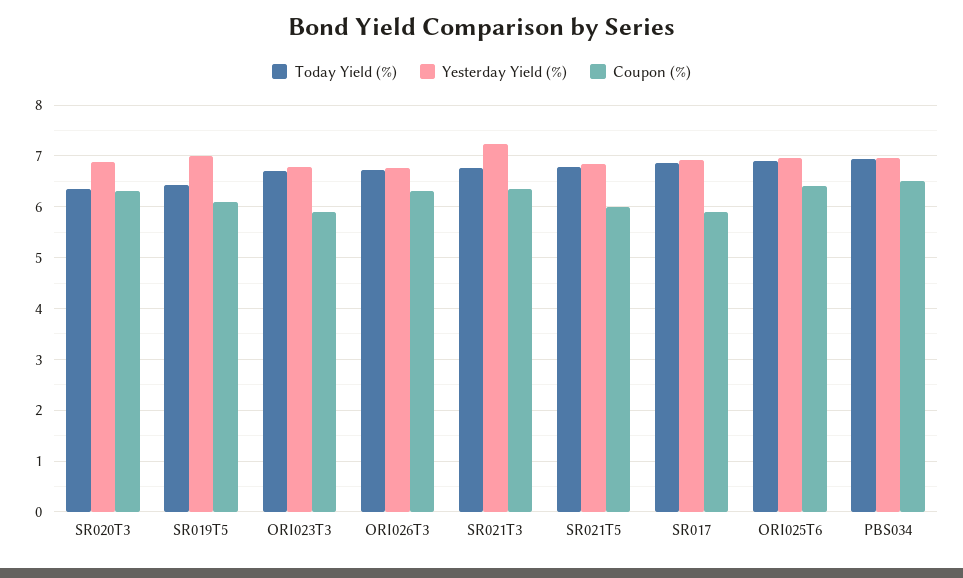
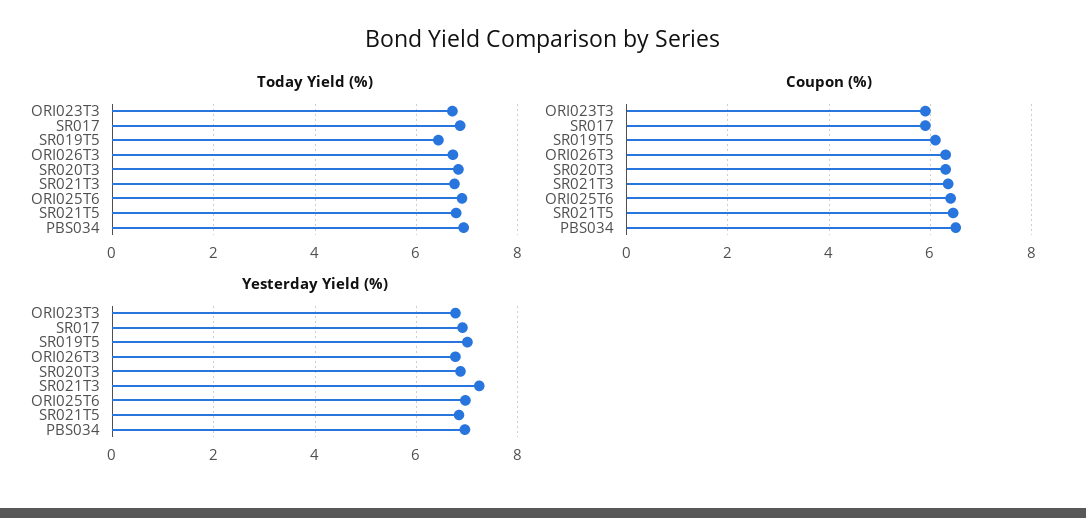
  {
    "Today Yield (%)": {
-     "SR020T3": 6.4,
+     "SR020T3": 6.8,
      "SR019T5": 6.4,
      "ORI023T3": 6.8,
      "ORI026T3": 6.8,
      "SR021T3": 6.8,
      "SR021T5": 6.8,
      "SR017": 6.8,
      "ORI025T6": 7,
      "PBS034": 7
    },
    "Yesterday Yield (%)": {
      "SR020T3": 6.8,
      "SR019T5": 7,
      "ORI023T3": 6.8,
      "ORI026T3": 6.8,
      "SR021T3": 7.2,
      "SR021T5": 6.8,
      "SR017": 7,
      "ORI025T6": 7,
      "PBS034": 7
    },
    "Coupon (%)": {
      "SR020T3": 6.4,
      "SR019T5": 6.2,
      "ORI023T3": 6,
      "ORI026T3": 6.4,
      "SR021T3": 6.4,
-     "SR021T5": 6,
+     "SR021T5": 6.4,
      "SR017": 6,
      "ORI025T6": 6.4,
      "PBS034": 6.6
    }
  }

